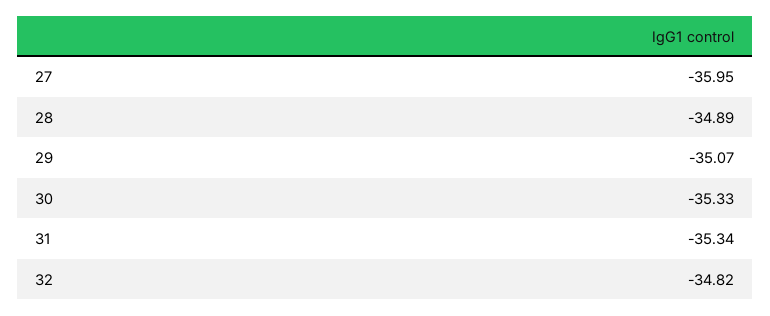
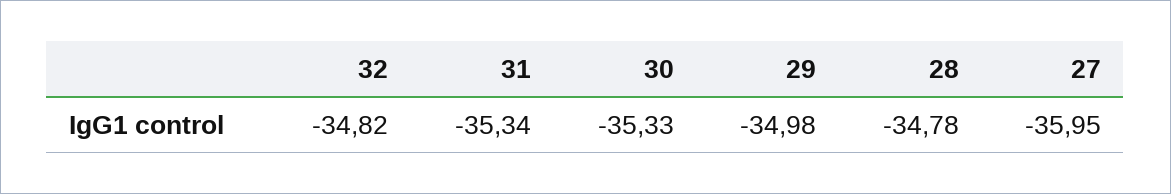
  {
    "27": -35.95,
-   "28": -34.89,
+   "28": -34.78,
-   "29": -35.07,
+   "29": -34.98,
    "30": -35.33,
    "31": -35.34,
    "32": -34.82
  }

